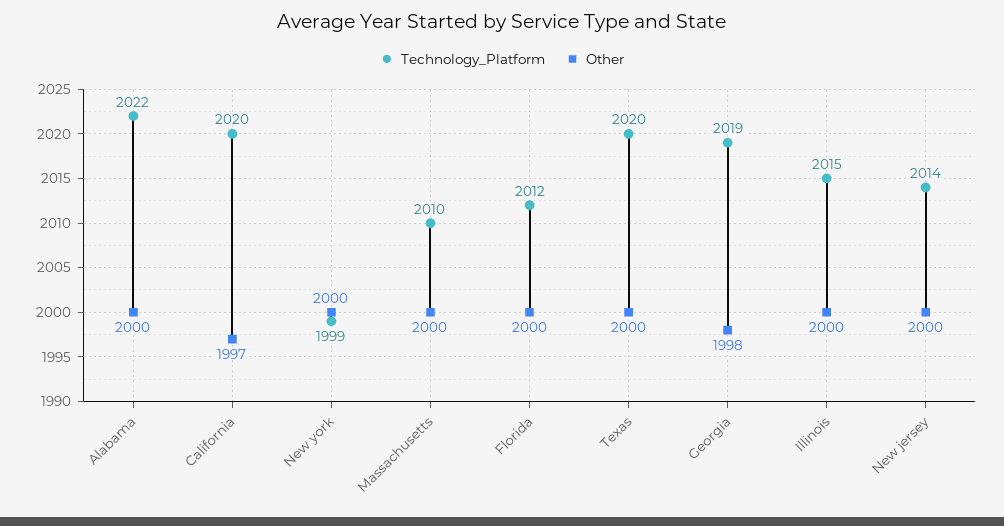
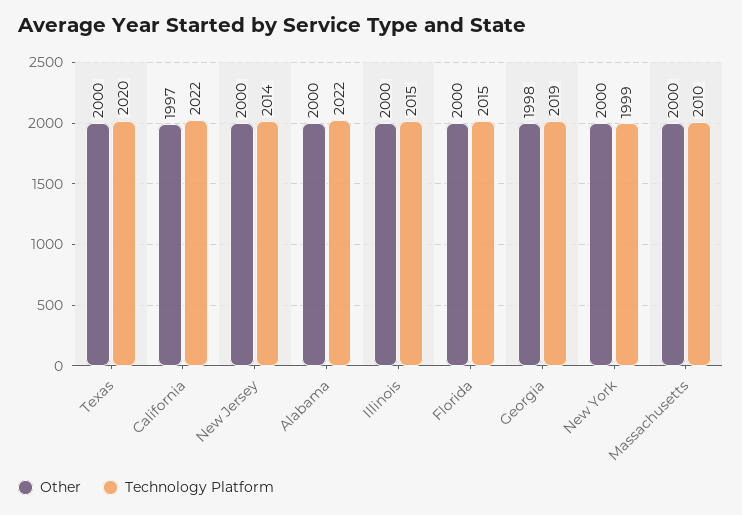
  {
    "Technology_Platform": {
      "Alabama": 2022,
-     "California": 2020,
+     "California": 2022,
      "New york": 1999,
      "Massachusetts": 2010,
-     "Florida": 2012,
+     "Florida": 2015,
      "Texas": 2020,
      "Georgia": 2019,
      "Illinois": 2015,
      "New jersey": 2014
    },
    "Other": {
      "Alabama": 2000,
      "California": 1997,
      "New york": 2000,
      "Massachusetts": 2000,
      "Florida": 2000,
      "Texas": 2000,
      "Georgia": 1998,
      "Illinois": 2000,
      "New jersey": 2000
    }
  }

